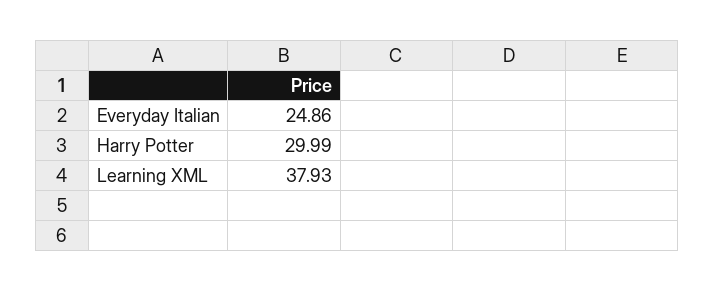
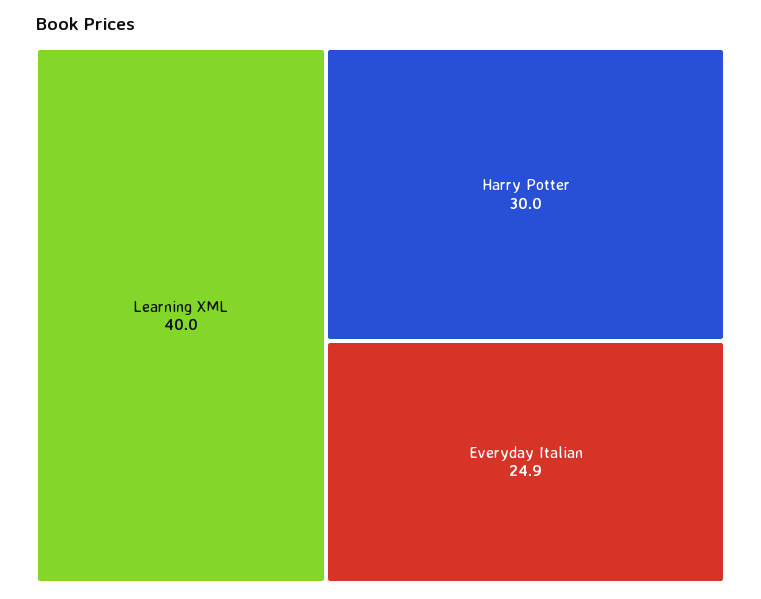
  {
    "Everyday Italian": 24.86,
    "Harry Potter": 29.99,
-   "Learning XML": 37.93
+   "Learning XML": 40
  }

